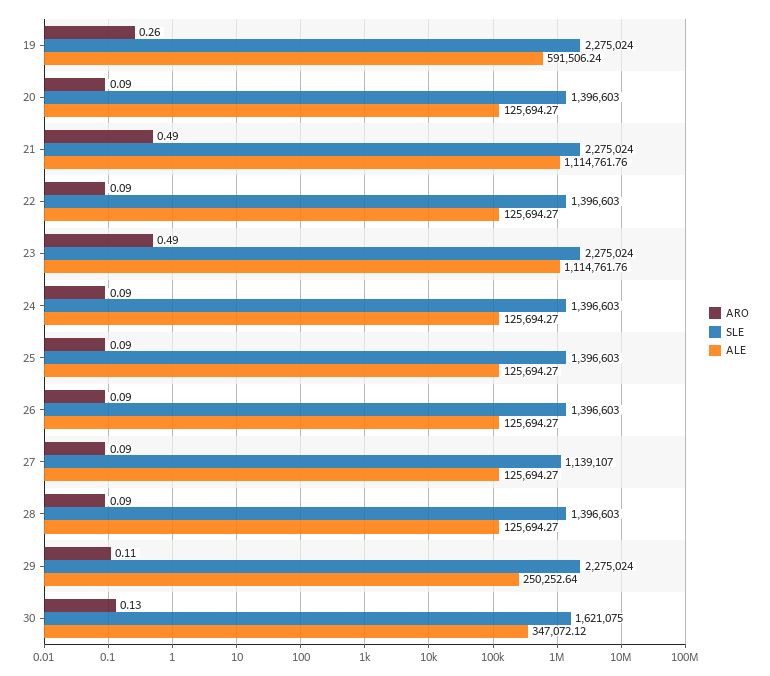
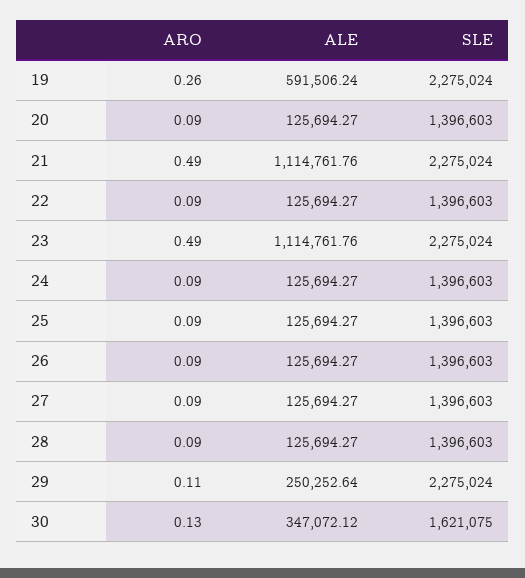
  {
    "ARO": {
      "19": 0.26,
      "20": 0.09,
      "21": 0.49,
      "22": 0.09,
      "23": 0.49,
      "24": 0.09,
      "25": 0.09,
      "26": 0.09,
      "27": 0.09,
      "28": 0.09,
      "29": 0.11,
      "30": 0.13
    },
    "SLE": {
      "19": 2275024,
      "20": 1396603,
      "21": 2275024,
      "22": 1396603,
      "23": 2275024,
      "24": 1396603,
      "25": 1396603,
      "26": 1396603,
-     "27": 1139107,
+     "27": 1396603,
      "28": 1396603,
      "29": 2275024,
      "30": 1621075
    },
    "ALE": {
      "19": 591506.24,
      "20": 125694.27,
      "21": 1114761.76,
      "22": 125694.27,
      "23": 1114761.76,
      "24": 125694.27,
      "25": 125694.27,
      "26": 125694.27,
      "27": 125694.27,
      "28": 125694.27,
      "29": 250252.64,
      "30": 347072.12
    }
  }

